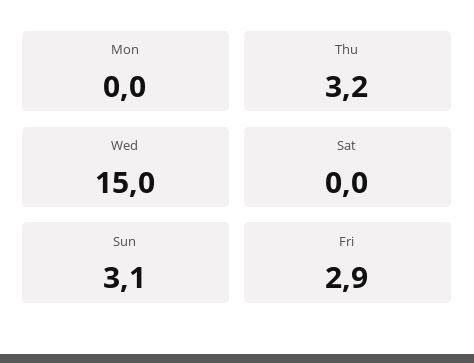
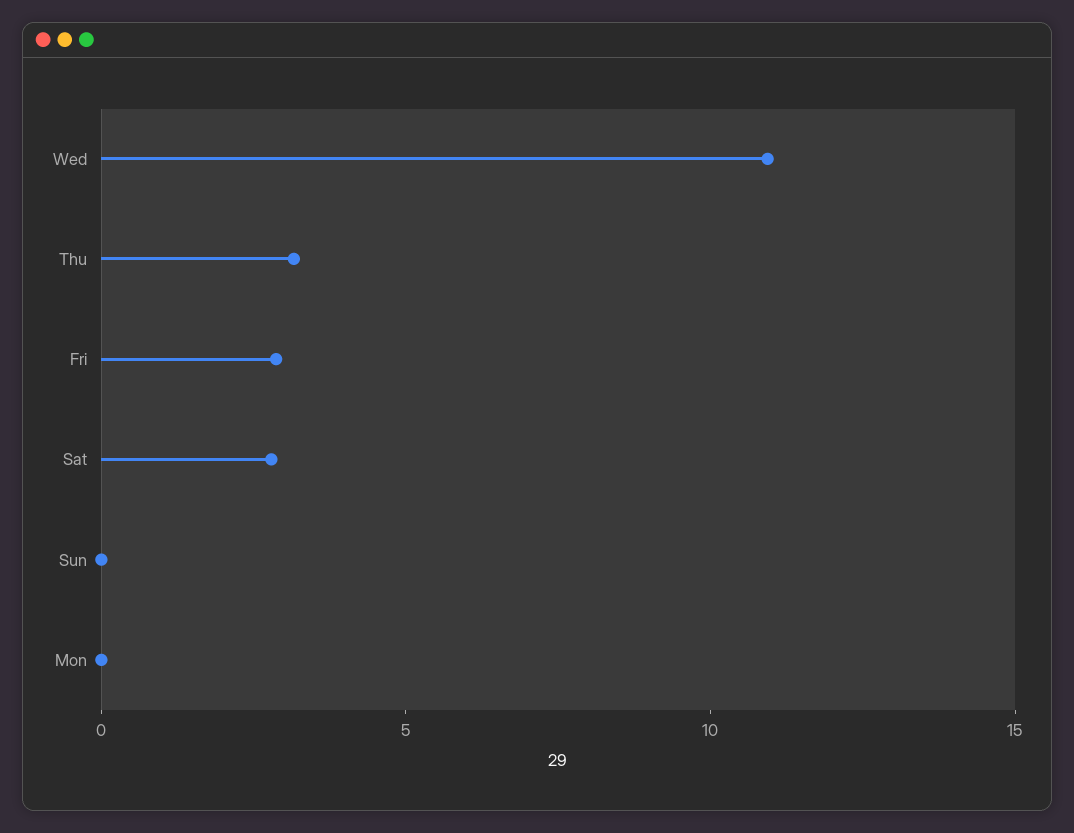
  {
    "Mon": 0,
    "Thu": 3.2,
-   "Wed": 15,
+   "Wed": 11,
-   "Sat": 0,
+   "Sat": 3,
-   "Sun": 3.1,
+   "Sun": 0,
    "Fri": 2.9
  }

